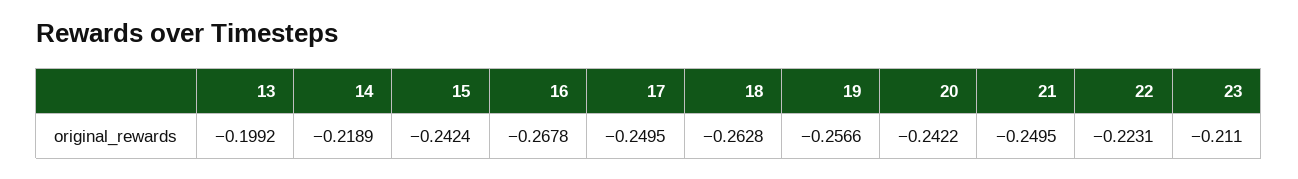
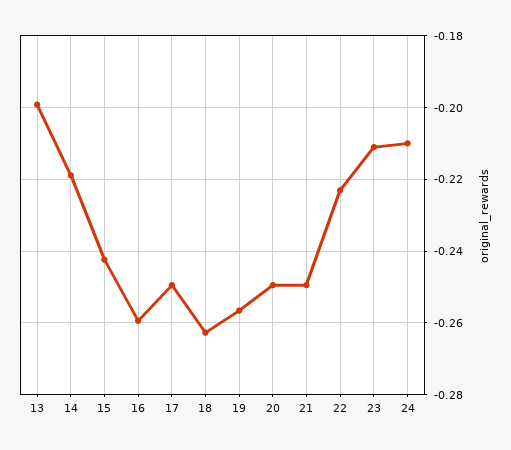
  {
    "13": -0.1992,
    "14": -0.2189,
    "15": -0.2424,
-   "16": -0.2678,
+   "16": -0.26,
    "17": -0.2495,
    "18": -0.2628,
    "19": -0.2566,
-   "20": -0.2422,
+   "20": -0.25,
    "21": -0.2495,
    "22": -0.2231,
-   "23": -0.211
+   "23": -0.211,
+   "24": -0.21
  }

